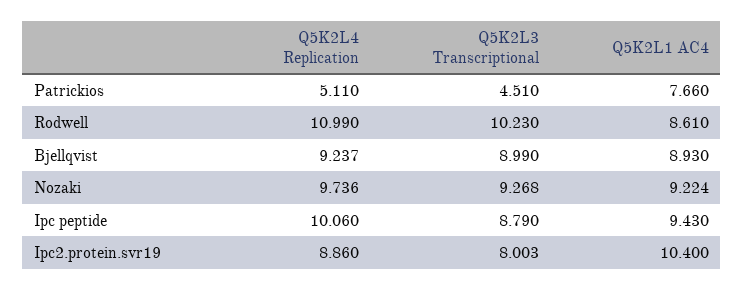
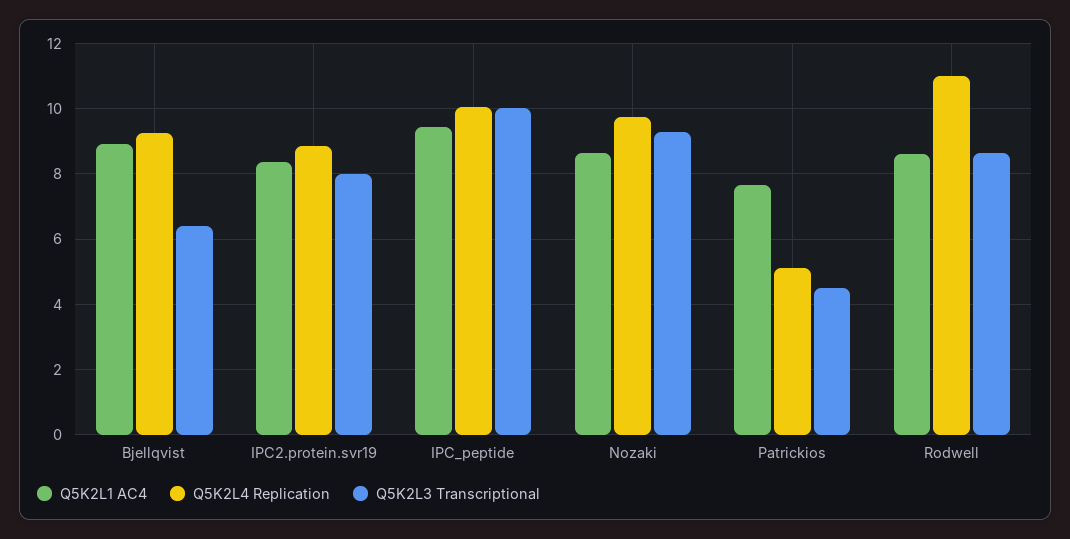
  {
    "Q5K2L4 Replication": {
      "Patrickios": 5.11,
      "Rodwell": 10.99,
      "Bjellqvist": 9.237,
      "Nozaki": 9.736,
      "Ipc peptide": 10.06,
      "Ipc2.protein.svr19": 8.86
    },
    "Q5K2L3 Transcriptional": {
      "Patrickios": 4.51,
-     "Rodwell": 10.23,
+     "Rodwell": 8.6,
-     "Bjellqvist": 8.99,
+     "Bjellqvist": 6.4,
      "Nozaki": 9.268,
-     "Ipc peptide": 8.79,
+     "Ipc peptide": 10,
      "Ipc2.protein.svr19": 8.003
    },
    "Q5K2L1 AC4": {
      "Patrickios": 7.66,
      "Rodwell": 8.61,
      "Bjellqvist": 8.93,
-     "Nozaki": 9.224,
+     "Nozaki": 8.6,
      "Ipc peptide": 9.43,
-     "Ipc2.protein.svr19": 10.4
+     "Ipc2.protein.svr19": 8.4
    }
  }

